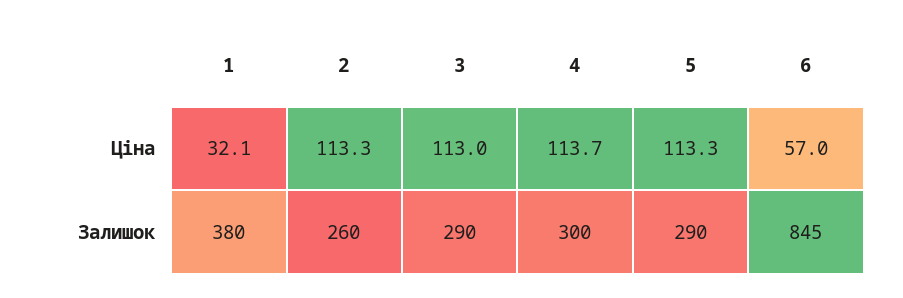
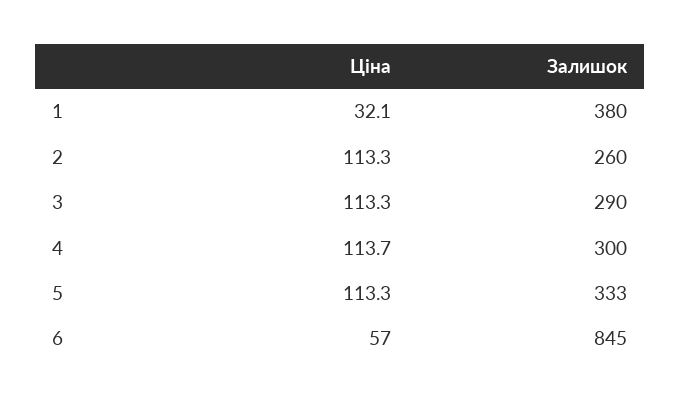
  {
    "1": {
      "Ціна": 32.1,
      "Залишок": 380
    },
    "2": {
      "Ціна": 113.3,
      "Залишок": 260
    },
    "3": {
-     "Ціна": 113,
+     "Ціна": 113.3,
      "Залишок": 290
    },
    "4": {
      "Ціна": 113.7,
      "Залишок": 300
    },
    "5": {
      "Ціна": 113.3,
-     "Залишок": 290
+     "Залишок": 333
    },
    "6": {
      "Ціна": 57,
      "Залишок": 845
    }
  }

